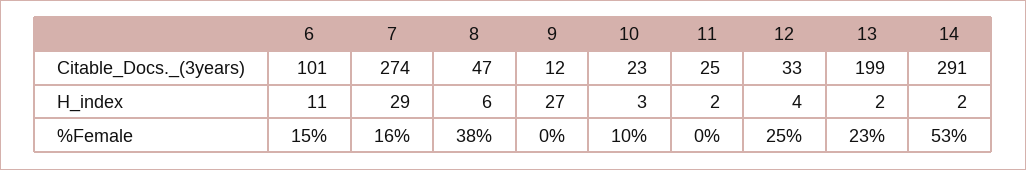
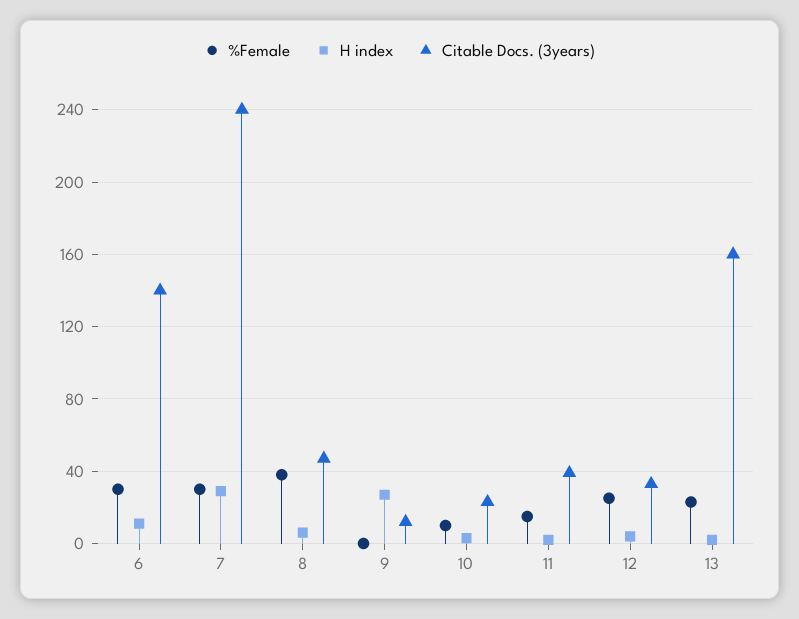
  {
    "Citable_Docs._(3years)": {
-     "6": 101,
+     "6": 140,
-     "7": 274,
+     "7": 240,
      "8": 47,
      "9": 12,
      "10": 23,
-     "11": 25,
+     "11": 40,
      "12": 33,
-     "13": 199,
+     "13": 160
-     "14": 291
    },
    "H_index": {
      "6": 11,
      "7": 29,
      "8": 6,
      "9": 27,
      "10": 3,
      "11": 2,
      "12": 4,
-     "13": 2,
+     "13": 2
-     "14": 2
    },
    "%Female": {
-     "6": 15,
+     "6": 30,
-     "7": 16,
+     "7": 30,
      "8": 38,
      "9": 0,
      "10": 10,
-     "11": 0,
+     "11": 15,
      "12": 25,
-     "13": 23,
+     "13": 23
-     "14": 53
    }
  }

